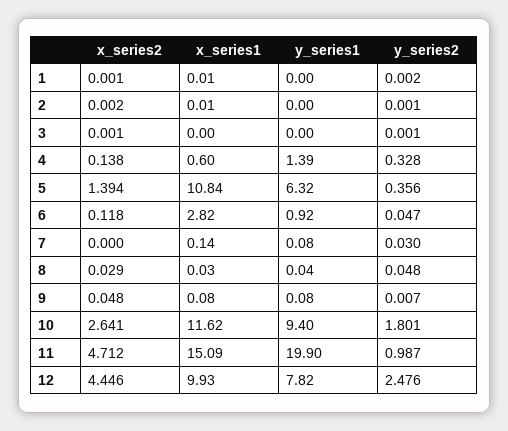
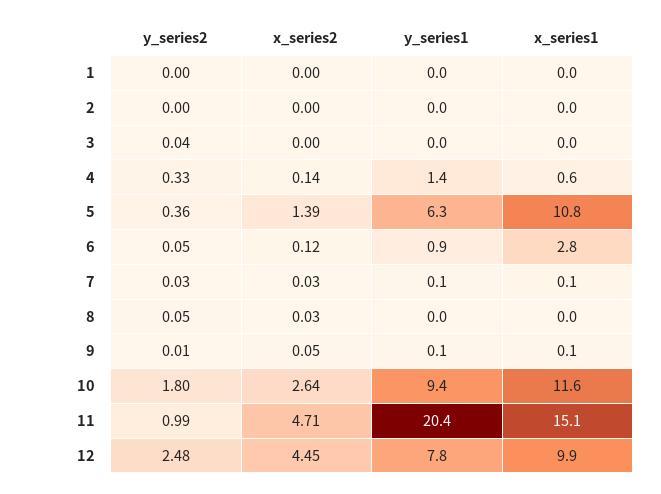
  {
    "x_series2": {
      "1": 0.001,
      "2": 0.002,
      "3": 0.001,
      "4": 0.138,
      "5": 1.394,
      "6": 0.118,
-     "7": 0,
+     "7": 0.03,
      "8": 0.029,
      "9": 0.048,
      "10": 2.641,
      "11": 4.712,
      "12": 4.446
    },
    "x_series1": {
      "1": 0.01,
      "2": 0.01,
      "3": 0,
      "4": 0.6,
      "5": 10.84,
      "6": 2.82,
      "7": 0.14,
      "8": 0.03,
      "9": 0.08,
      "10": 11.62,
      "11": 15.09,
      "12": 9.93
    },
    "y_series1": {
      "1": 0,
      "2": 0,
      "3": 0,
      "4": 1.39,
      "5": 6.32,
      "6": 0.92,
      "7": 0.08,
      "8": 0.04,
      "9": 0.08,
      "10": 9.4,
-     "11": 19.9,
+     "11": 20.4,
      "12": 7.82
    },
    "y_series2": {
      "1": 0.002,
      "2": 0.001,
-     "3": 0.001,
+     "3": 0.04,
      "4": 0.328,
      "5": 0.356,
      "6": 0.047,
      "7": 0.03,
      "8": 0.048,
      "9": 0.007,
      "10": 1.801,
      "11": 0.987,
      "12": 2.476
    }
  }

